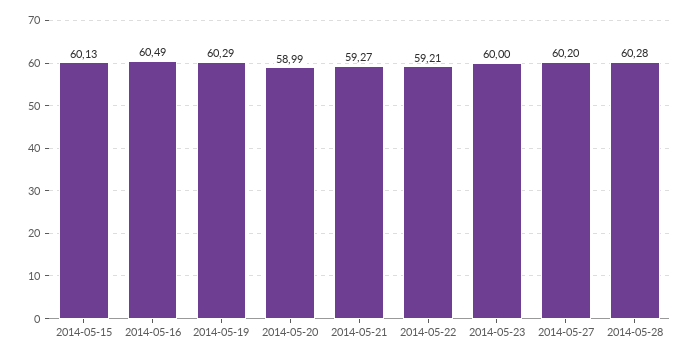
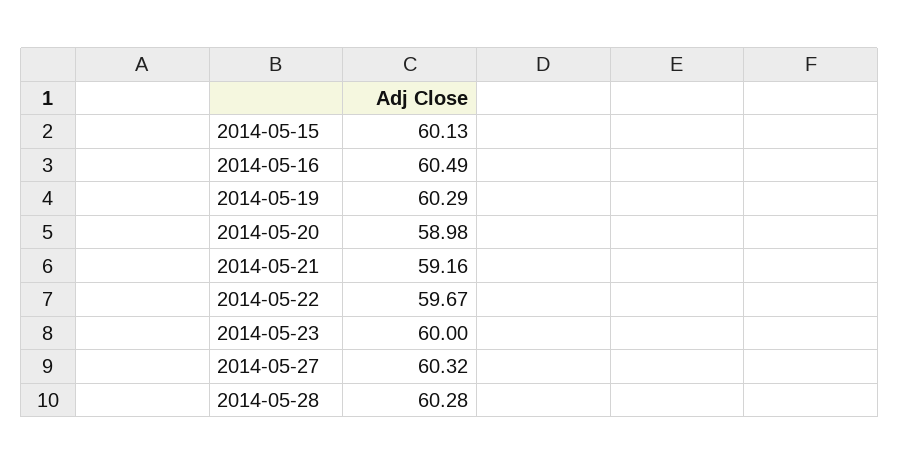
  {
    "2014-05-15": 60.13,
    "2014-05-16": 60.49,
    "2014-05-19": 60.29,
-   "2014-05-20": 58.99,
+   "2014-05-20": 58.98,
-   "2014-05-21": 59.27,
+   "2014-05-21": 59.16,
-   "2014-05-22": 59.21,
+   "2014-05-22": 59.67,
    "2014-05-23": 60,
-   "2014-05-27": 60.2,
+   "2014-05-27": 60.32,
    "2014-05-28": 60.28
  }

